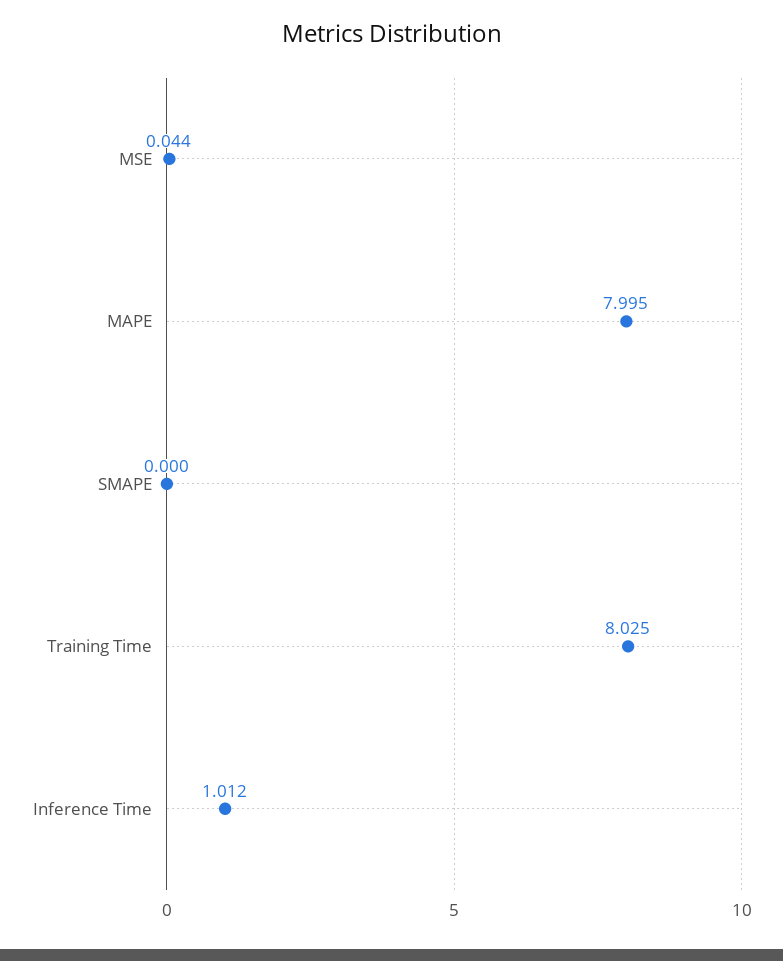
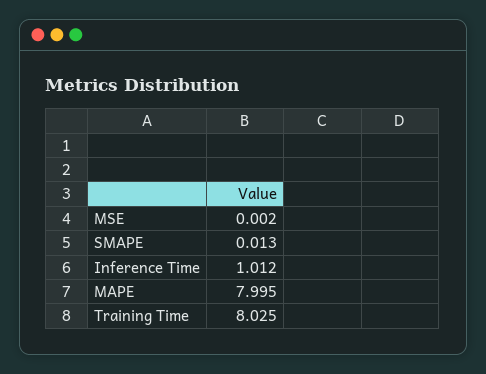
  {
-   "MSE": 0.044,
+   "MSE": 0.002,
    "MAPE": 7.995,
-   "SMAPE": 0,
+   "SMAPE": 0.013,
    "Training Time": 8.025,
    "Inference Time": 1.012
  }

